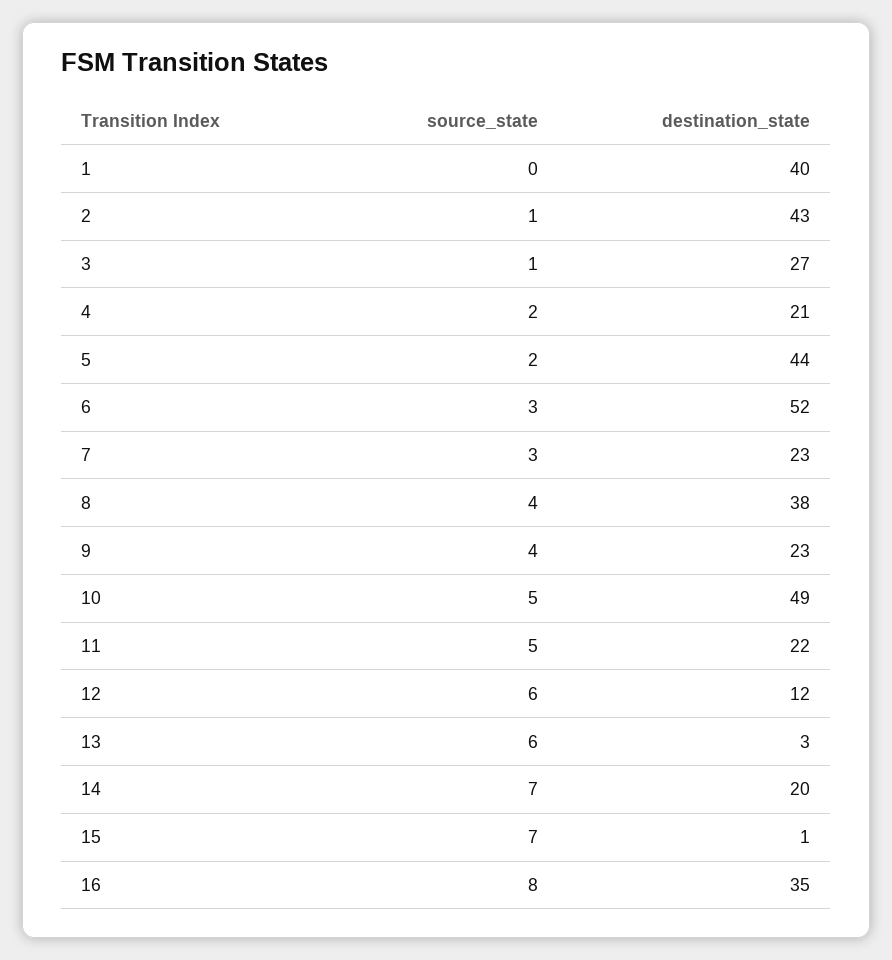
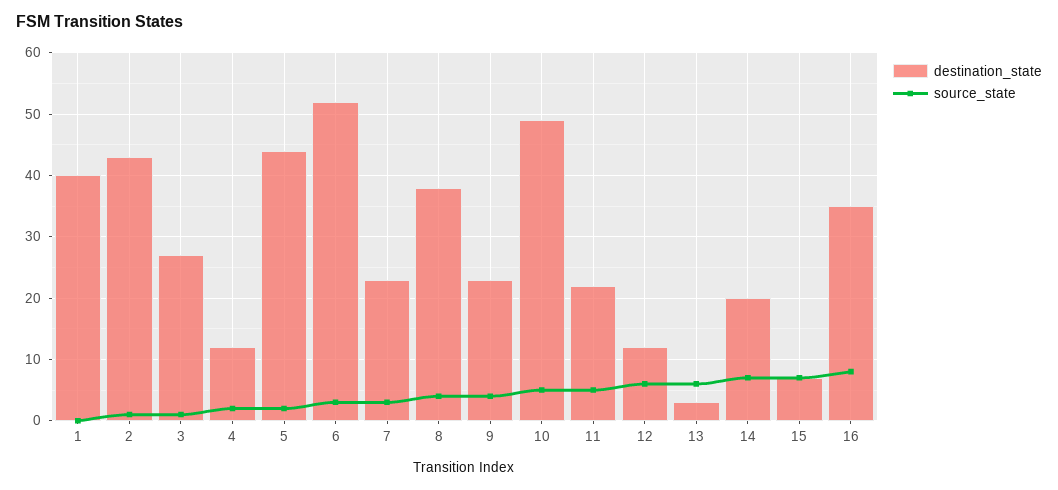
  {
    "source_state": {
      "1": 0,
      "2": 1,
      "3": 1,
      "4": 2,
      "5": 2,
      "6": 3,
      "7": 3,
      "8": 4,
      "9": 4,
      "10": 5,
      "11": 5,
      "12": 6,
      "13": 6,
      "14": 7,
      "15": 7,
      "16": 8
    },
    "destination_state": {
      "1": 40,
      "2": 43,
      "3": 27,
-     "4": 21,
+     "4": 12,
      "5": 44,
      "6": 52,
      "7": 23,
      "8": 38,
      "9": 23,
      "10": 49,
      "11": 22,
      "12": 12,
      "13": 3,
      "14": 20,
-     "15": 1,
+     "15": 7,
      "16": 35
    }
  }

